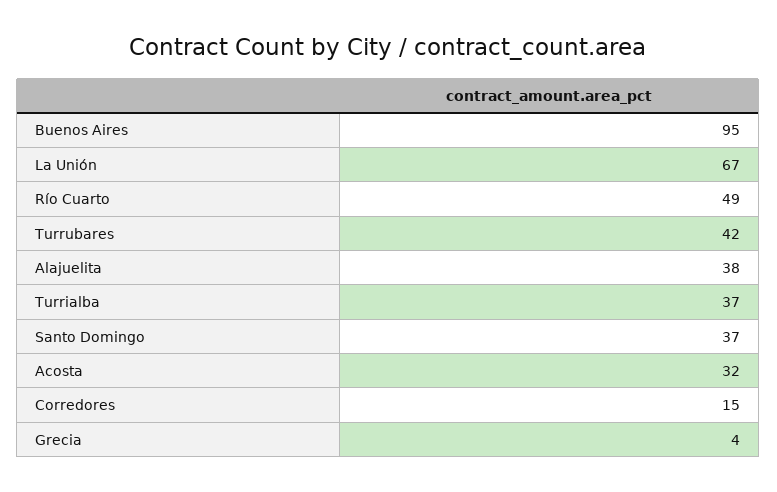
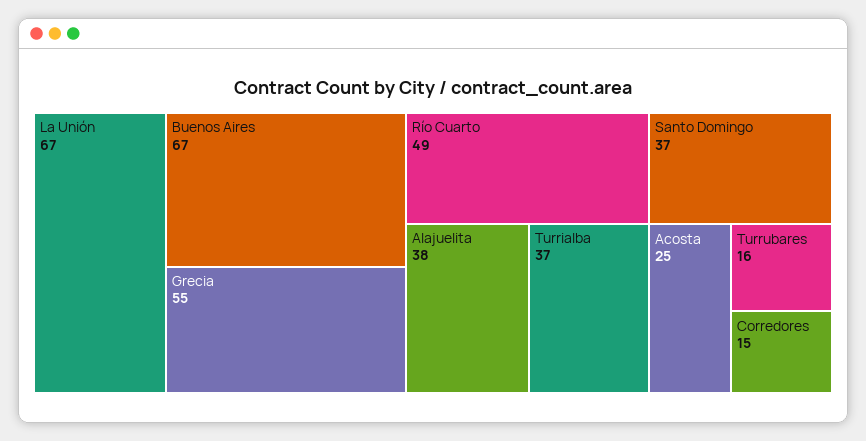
  {
-   "Buenos Aires": 95,
+   "Buenos Aires": 67,
    "La Unión": 67,
    "Río Cuarto": 49,
-   "Turrubares": 42,
+   "Turrubares": 16,
    "Alajuelita": 38,
    "Turrialba": 37,
    "Santo Domingo": 37,
-   "Acosta": 32,
+   "Acosta": 25,
    "Corredores": 15,
-   "Grecia": 4
+   "Grecia": 55
  }

